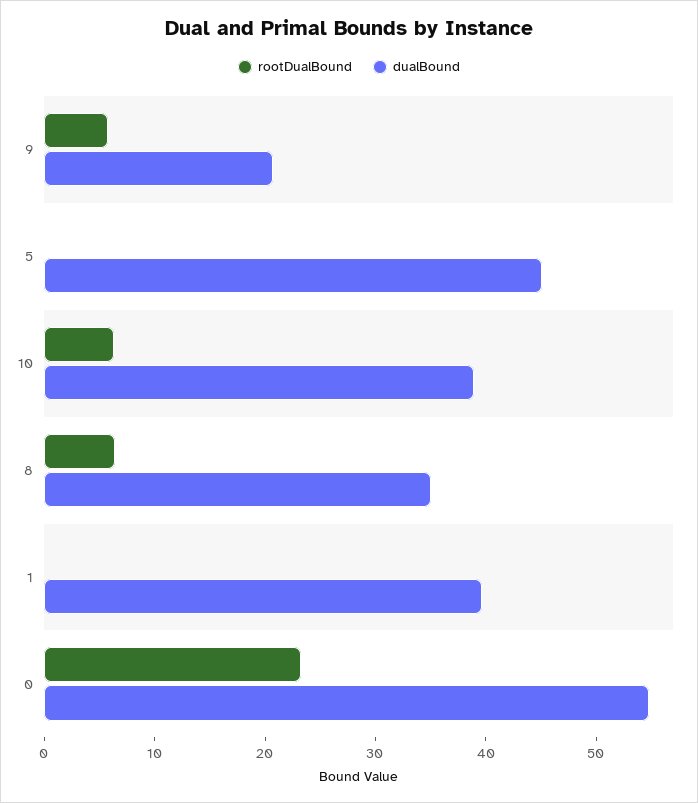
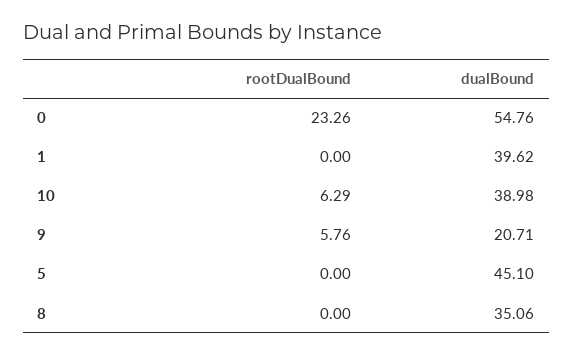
  {
    "rootDualBound": {
      "9": 5.76,
      "5": 0,
      "10": 6.29,
-     "8": 6,
+     "8": 0,
      "1": 0,
      "0": 23.26
    },
    "dualBound": {
      "9": 20.71,
      "5": 45.1,
      "10": 38.98,
      "8": 35.06,
      "1": 39.62,
      "0": 54.76
    }
  }

